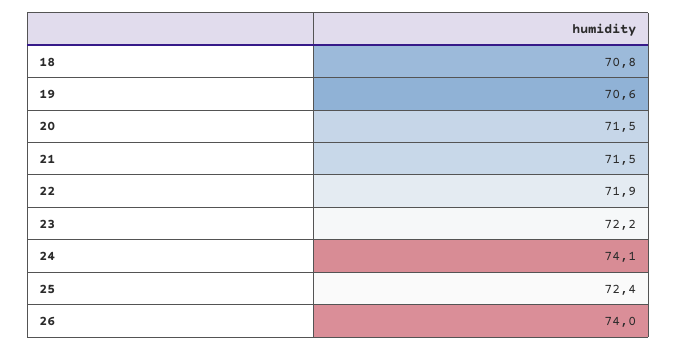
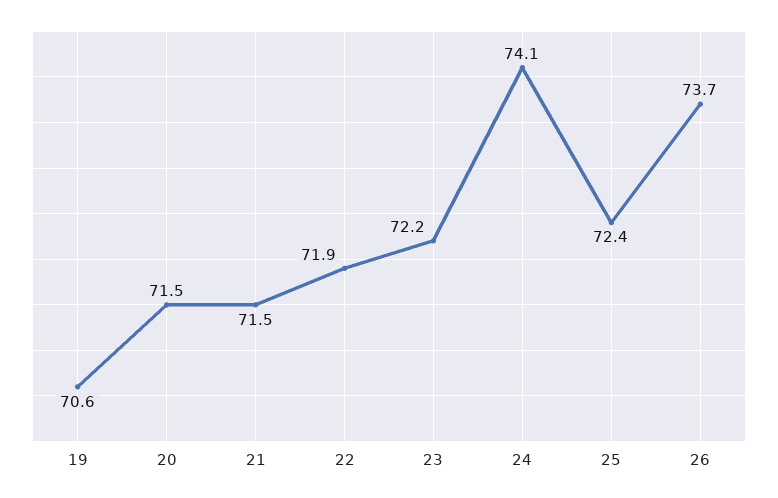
  {
-   "18": 70.8,
    "19": 70.6,
    "20": 71.5,
    "21": 71.5,
    "22": 71.9,
    "23": 72.2,
    "24": 74.1,
    "25": 72.4,
-   "26": 74
+   "26": 73.7
  }

